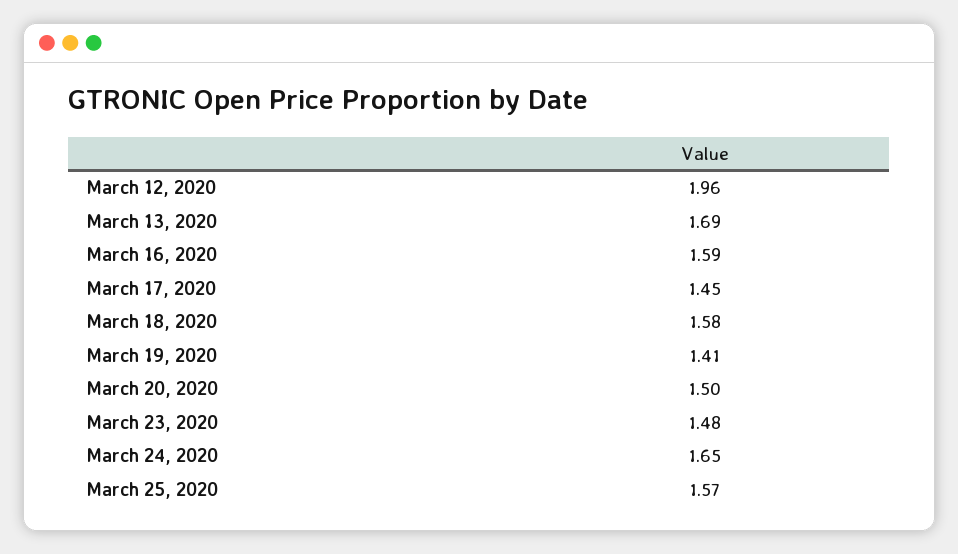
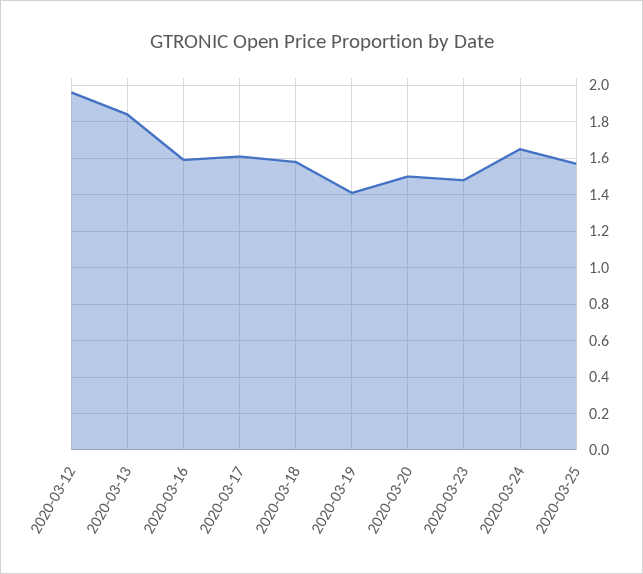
  {
    "March 12, 2020": 1.96,
-   "March 13, 2020": 1.69,
+   "March 13, 2020": 1.85,
    "March 16, 2020": 1.59,
-   "March 17, 2020": 1.45,
+   "March 17, 2020": 1.6,
    "March 18, 2020": 1.58,
    "March 19, 2020": 1.41,
    "March 20, 2020": 1.5,
    "March 23, 2020": 1.48,
    "March 24, 2020": 1.65,
    "March 25, 2020": 1.57
  }

